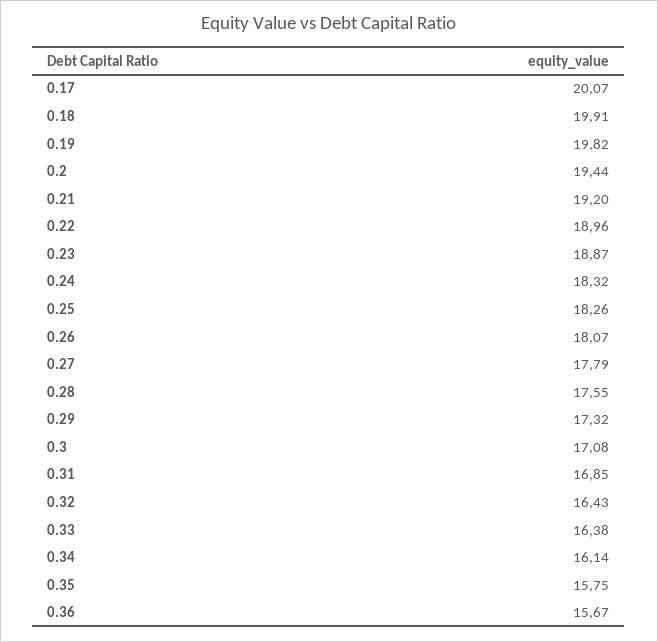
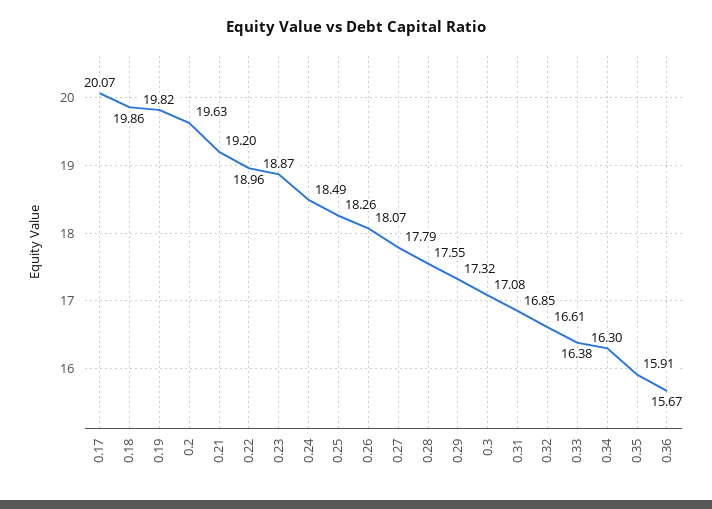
  {
    "0.17": 20.07,
-   "0.18": 19.91,
+   "0.18": 19.86,
    "0.19": 19.82,
-   "0.2": 19.44,
+   "0.2": 19.63,
    "0.21": 19.2,
    "0.22": 18.96,
    "0.23": 18.87,
-   "0.24": 18.32,
+   "0.24": 18.49,
    "0.25": 18.26,
    "0.26": 18.07,
    "0.27": 17.79,
    "0.28": 17.55,
    "0.29": 17.32,
    "0.3": 17.08,
    "0.31": 16.85,
-   "0.32": 16.43,
+   "0.32": 16.61,
    "0.33": 16.38,
-   "0.34": 16.14,
+   "0.34": 16.3,
-   "0.35": 15.75,
+   "0.35": 15.91,
    "0.36": 15.67
  }

